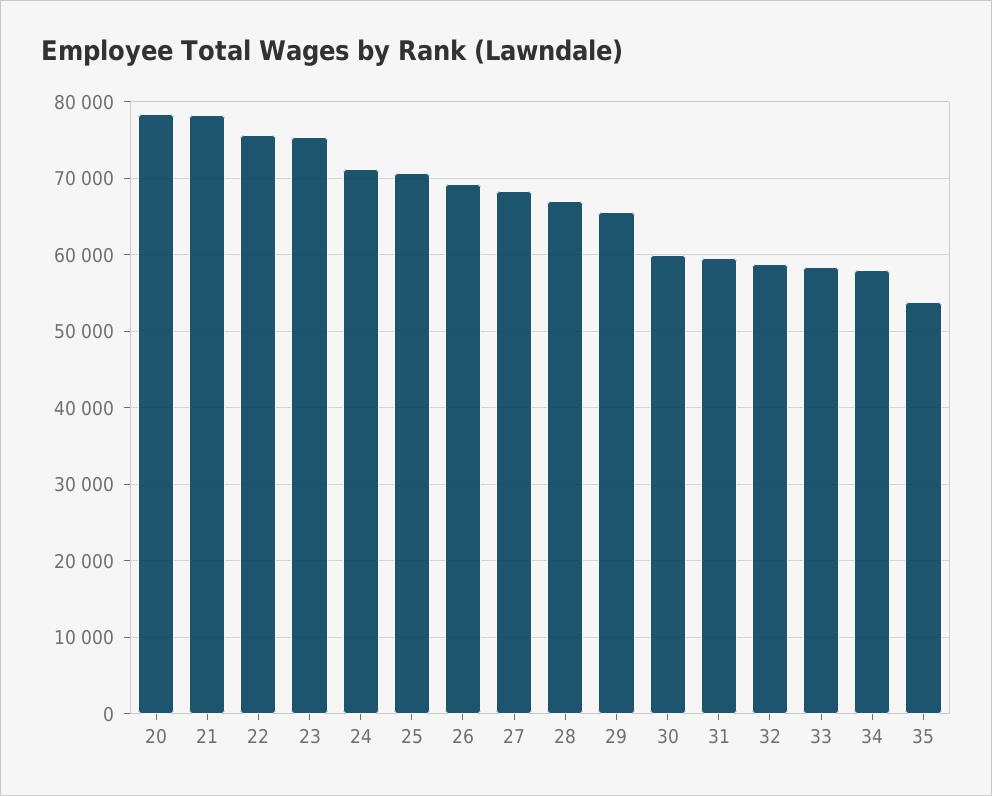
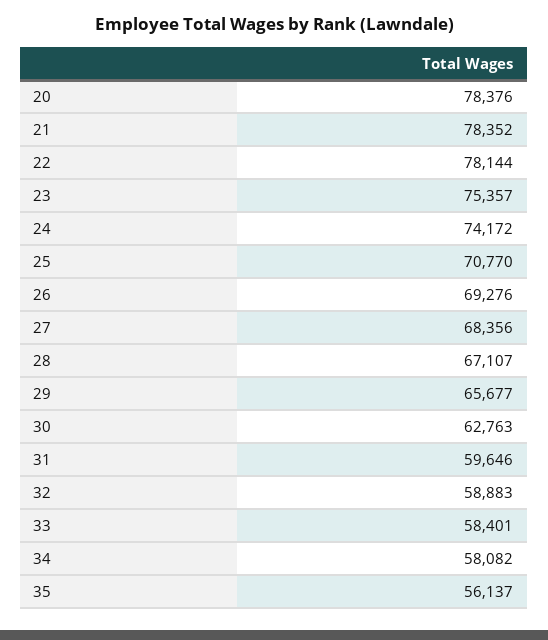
  {
    "20": 78376,
    "21": 78352,
-   "22": 76000,
+   "22": 78144,
    "23": 75357,
-   "24": 71000,
+   "24": 74172,
    "25": 70770,
    "26": 69276,
    "27": 68356,
    "28": 67107,
    "29": 65677,
-   "30": 60000,
+   "30": 62763,
    "31": 59646,
    "32": 58883,
    "33": 58401,
    "34": 58082,
-   "35": 54000
+   "35": 56137
  }

